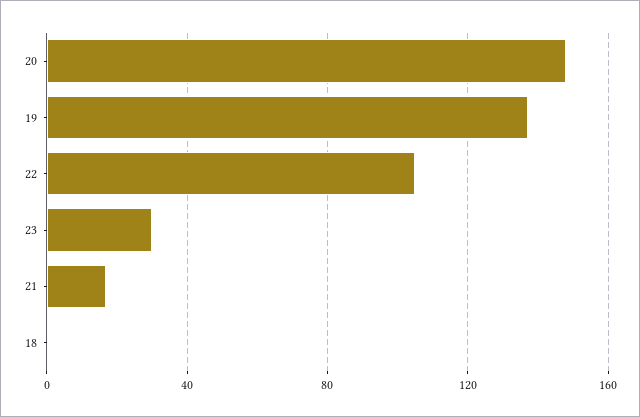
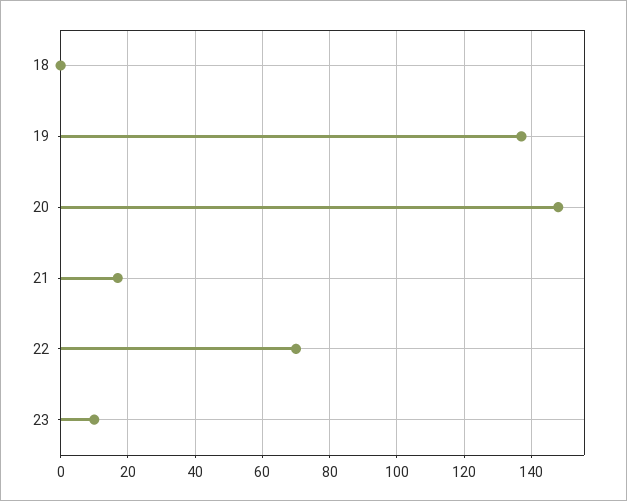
  {
    "20": 150,
    "19": 135,
-   "22": 105,
+   "22": 70,
-   "23": 30,
+   "23": 10,
    "21": 15,
    "18": 0
  }

